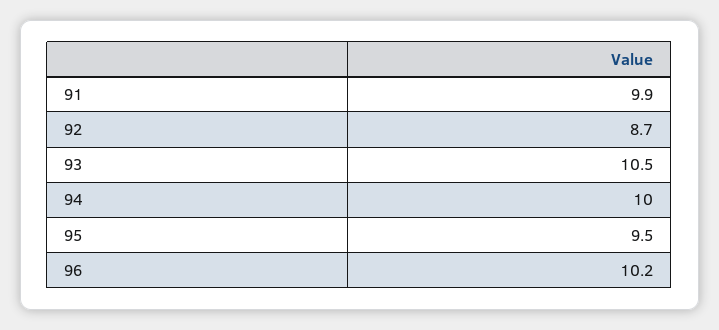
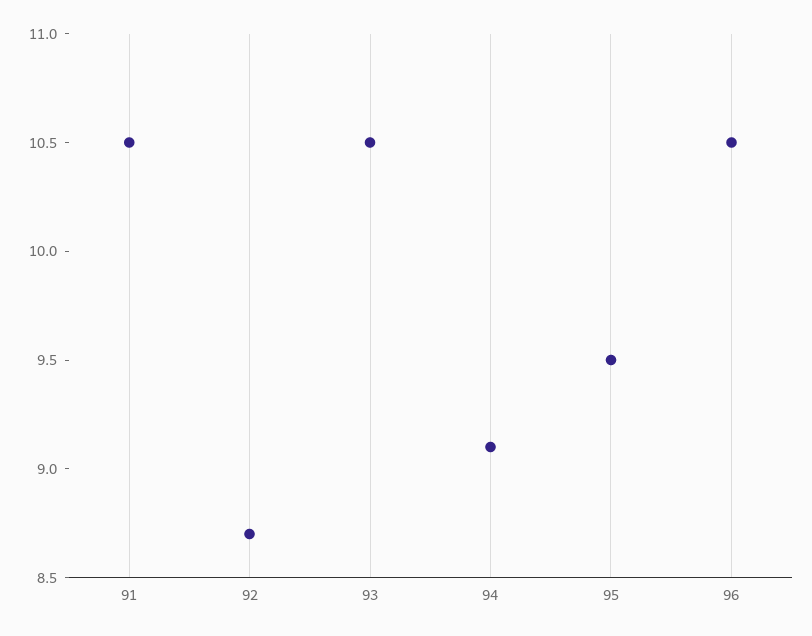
  {
-   "91": 9.9,
+   "91": 10.5,
    "92": 8.7,
    "93": 10.5,
-   "94": 10,
+   "94": 9.1,
    "95": 9.5,
-   "96": 10.2
+   "96": 10.5
  }

